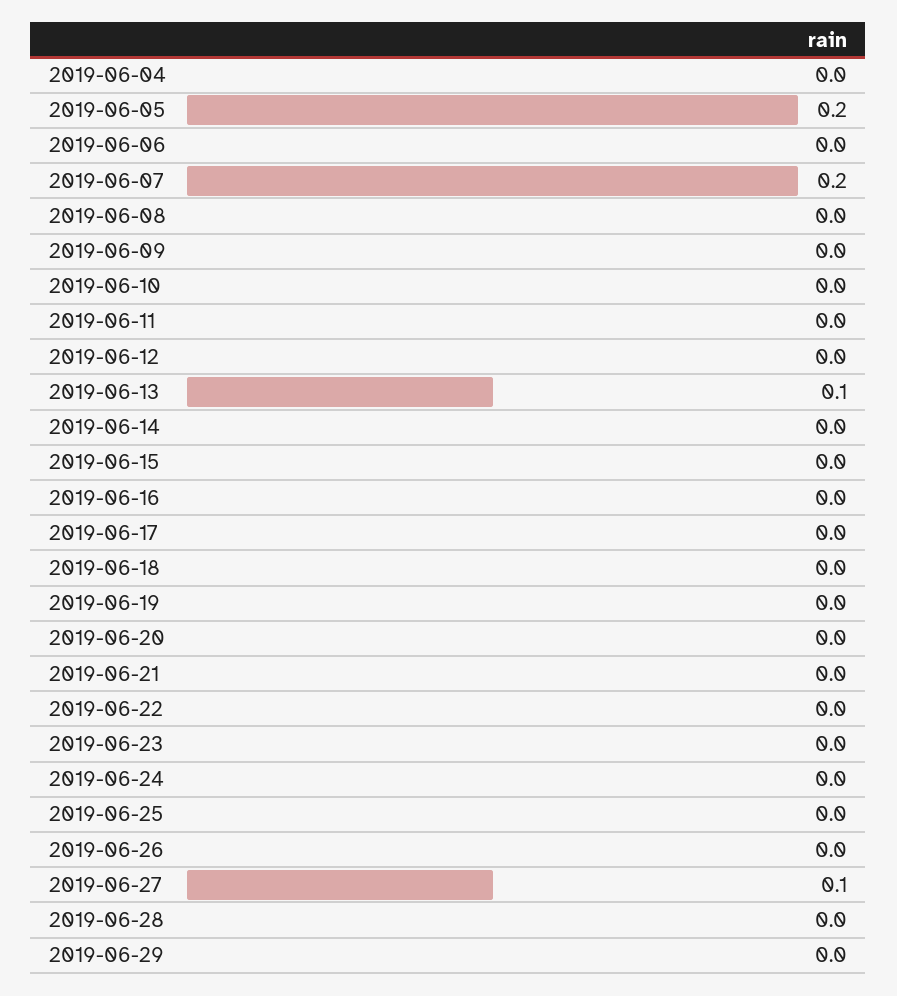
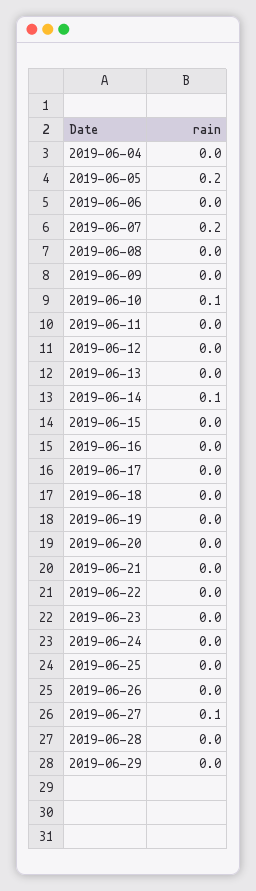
  {
    "2019-06-04": 0,
    "2019-06-05": 0.2,
    "2019-06-06": 0,
    "2019-06-07": 0.2,
    "2019-06-08": 0,
    "2019-06-09": 0,
-   "2019-06-10": 0,
+   "2019-06-10": 0.1,
    "2019-06-11": 0,
    "2019-06-12": 0,
-   "2019-06-13": 0.1,
+   "2019-06-13": 0,
-   "2019-06-14": 0,
+   "2019-06-14": 0.1,
    "2019-06-15": 0,
    "2019-06-16": 0,
    "2019-06-17": 0,
    "2019-06-18": 0,
    "2019-06-19": 0,
    "2019-06-20": 0,
    "2019-06-21": 0,
    "2019-06-22": 0,
    "2019-06-23": 0,
    "2019-06-24": 0,
    "2019-06-25": 0,
    "2019-06-26": 0,
    "2019-06-27": 0.1,
    "2019-06-28": 0,
    "2019-06-29": 0
  }

